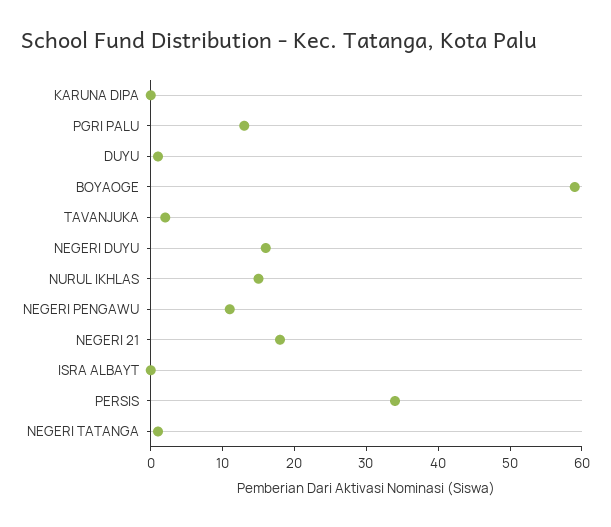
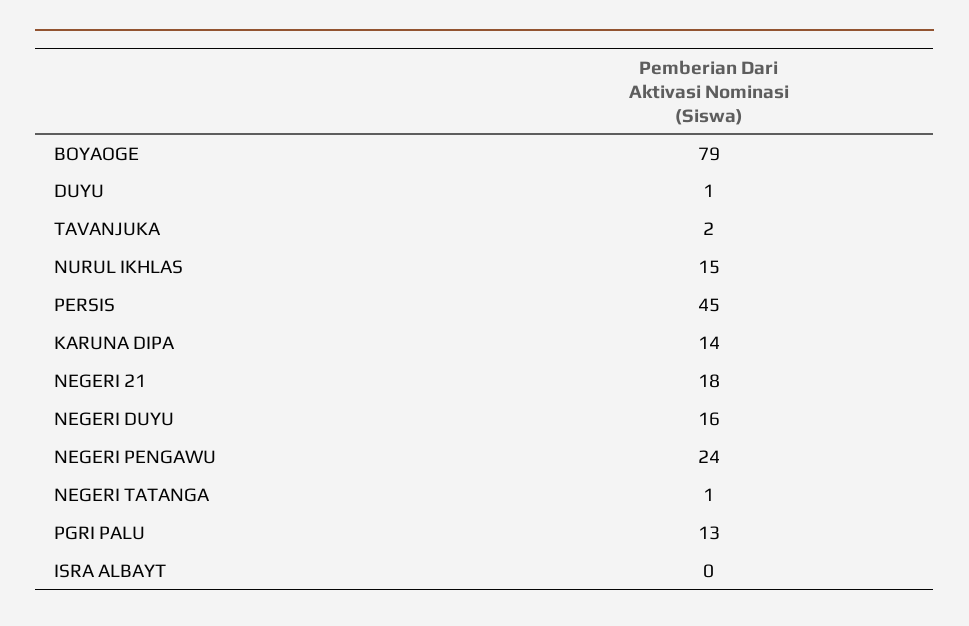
  {
-   "KARUNA DIPA": 0,
+   "KARUNA DIPA": 14,
    "PGRI PALU": 13,
    "DUYU": 1,
-   "BOYAOGE": 60,
+   "BOYAOGE": 79,
    "TAVANJUKA": 2,
    "NEGERI DUYU": 16,
    "NURUL IKHLAS": 15,
-   "NEGERI PENGAWU": 10,
+   "NEGERI PENGAWU": 24,
    "NEGERI 21": 18,
    "ISRA ALBAYT": 0,
-   "PERSIS": 35,
+   "PERSIS": 45,
    "NEGERI TATANGA": 1
  }

